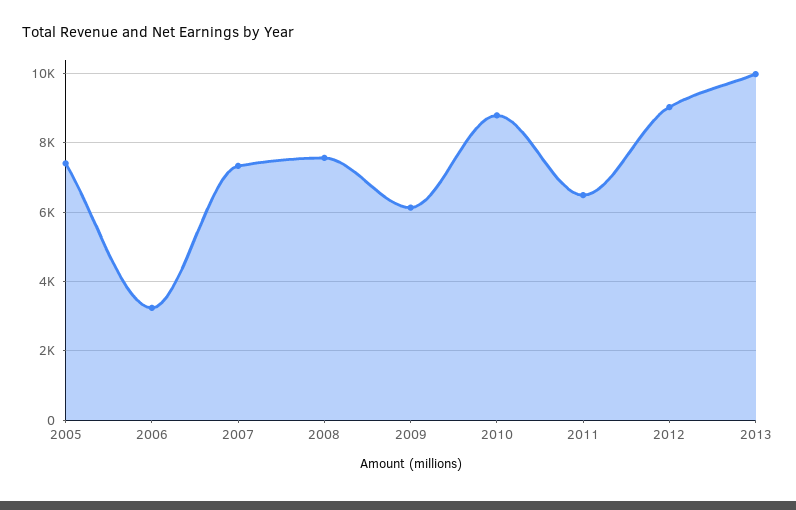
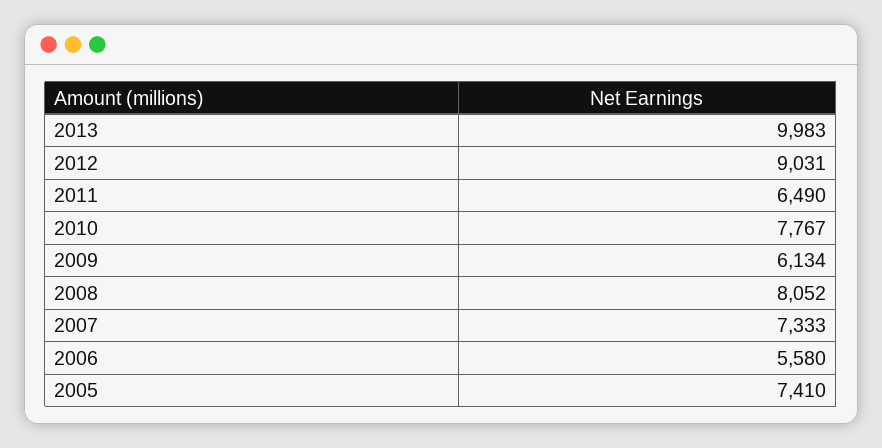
  {
    "2005": 7410,
-   "2006": 3200,
+   "2006": 5580,
    "2007": 7333,
-   "2008": 7600,
+   "2008": 8052,
    "2009": 6134,
-   "2010": 8800,
+   "2010": 7767,
    "2011": 6490,
    "2012": 9031,
    "2013": 9983
  }

